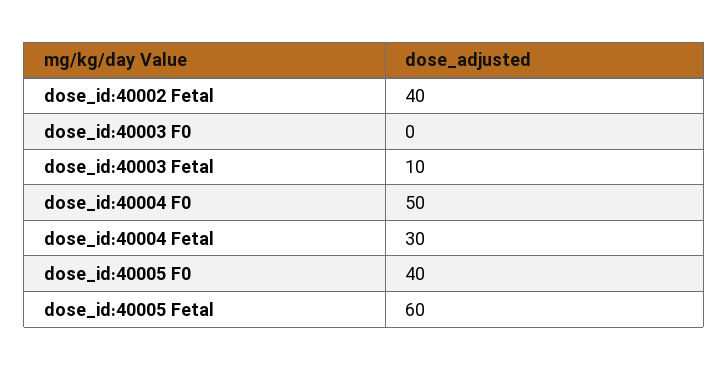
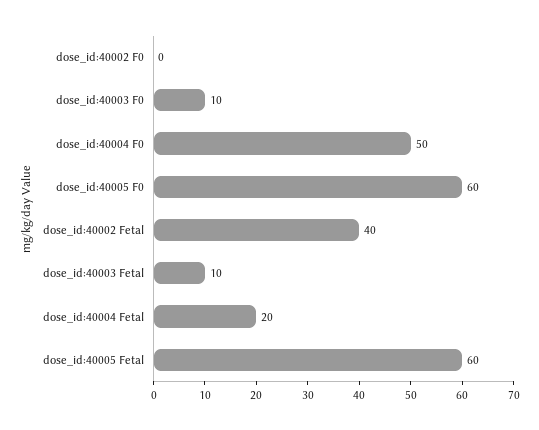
  {
    "dose_id:40002 Fetal": 40,
-   "dose_id:40003 F0": 0,
+   "dose_id:40003 F0": 10,
    "dose_id:40003 Fetal": 10,
    "dose_id:40004 F0": 50,
-   "dose_id:40004 Fetal": 30,
+   "dose_id:40004 Fetal": 20,
-   "dose_id:40005 F0": 40,
+   "dose_id:40005 F0": 60,
-   "dose_id:40005 Fetal": 60
+   "dose_id:40005 Fetal": 60,
+   "dose_id:40002 F0": 0
  }

